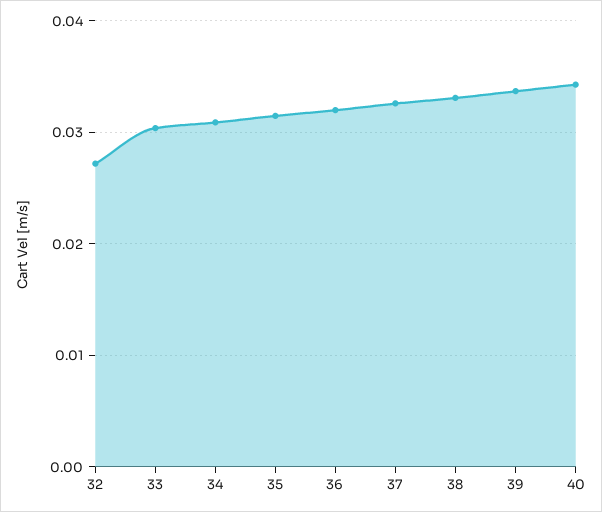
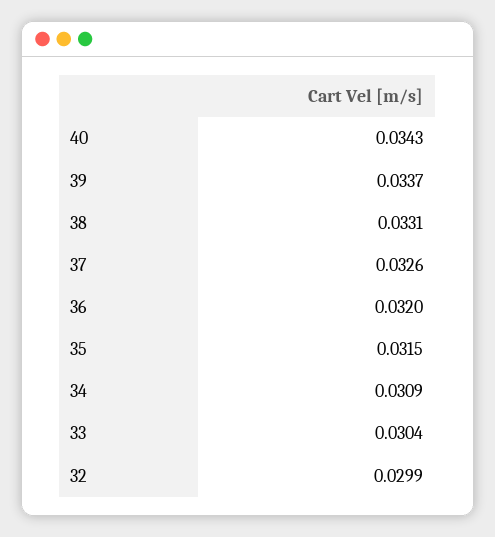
  {
-   "32": 0.027,
+   "32": 0.0299,
    "33": 0.0304,
    "34": 0.0309,
    "35": 0.0315,
    "36": 0.032,
    "37": 0.0326,
    "38": 0.0331,
    "39": 0.0337,
    "40": 0.0343
  }

